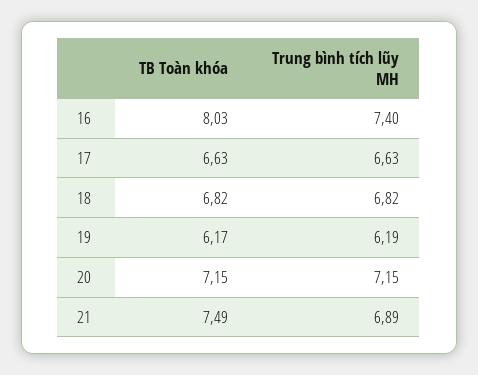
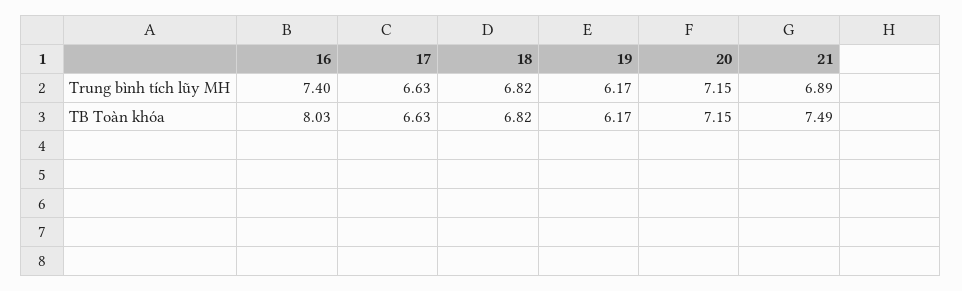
  {
    "TB Toàn khóa": {
      "16": 8.03,
      "17": 6.63,
      "18": 6.82,
      "19": 6.17,
      "20": 7.15,
      "21": 7.49
    },
    "Trung bình tích lũy MH": {
      "16": 7.4,
      "17": 6.63,
      "18": 6.82,
-     "19": 6.19,
+     "19": 6.17,
      "20": 7.15,
      "21": 6.89
    }
  }

